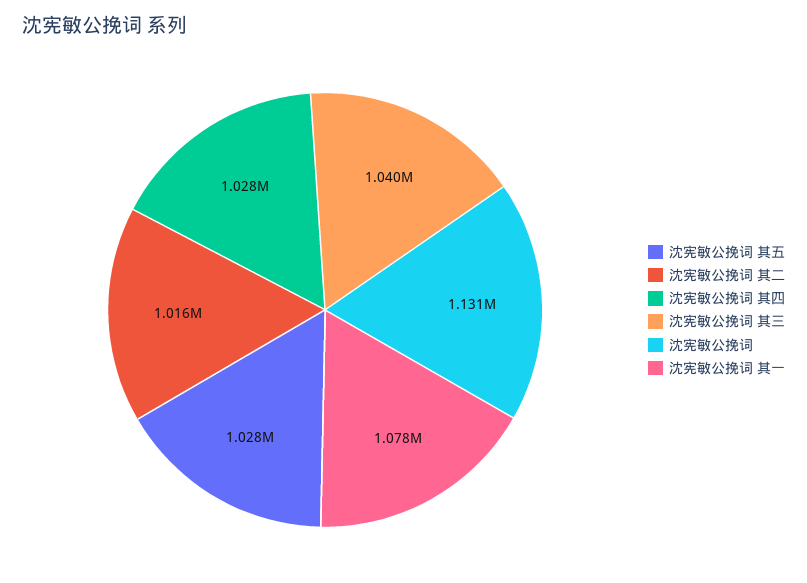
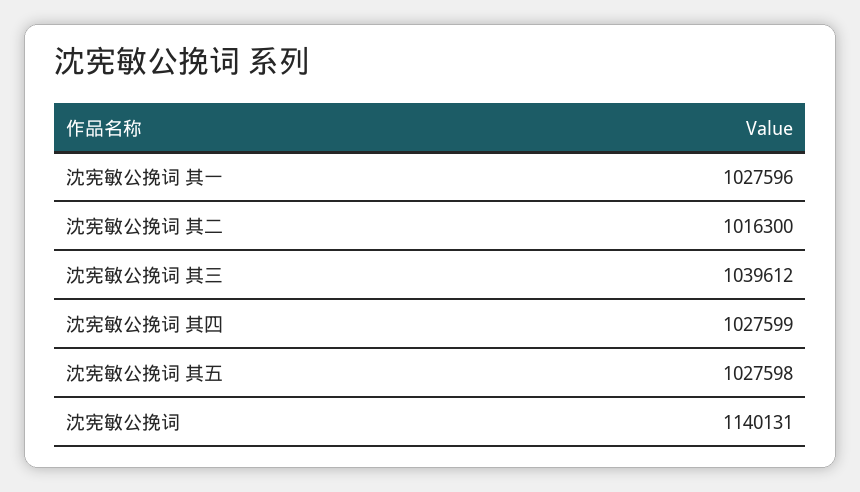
  {
    "沈宪敏公挽词 其五": 1027598,
    "沈宪敏公挽词 其二": 1016300,
    "沈宪敏公挽词 其四": 1027599,
    "沈宪敏公挽词 其三": 1039612,
-   "沈宪敏公挽词": 1131000,
+   "沈宪敏公挽词": 1140131,
-   "沈宪敏公挽词 其一": 1078000
+   "沈宪敏公挽词 其一": 1027596
  }

